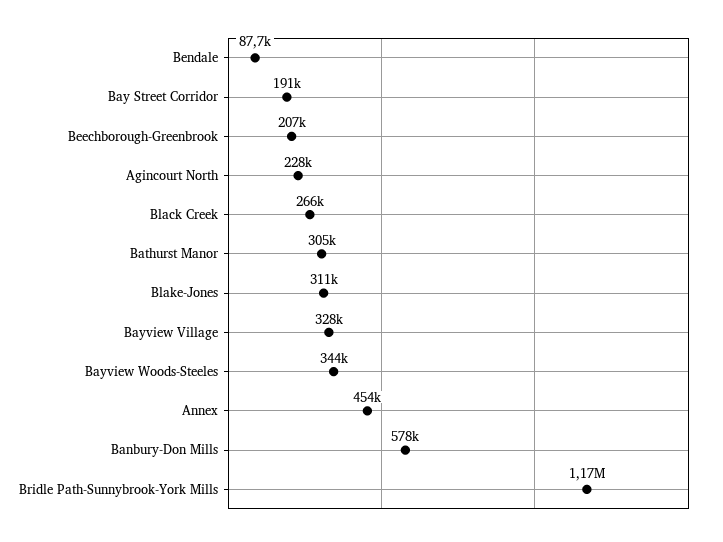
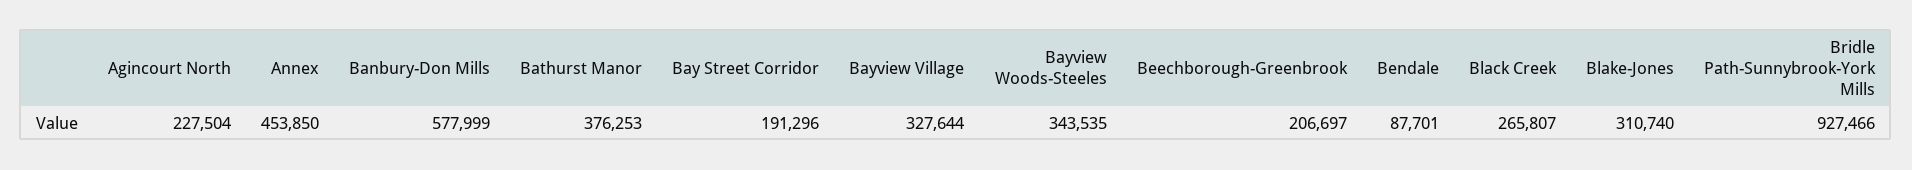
  {
    "Bendale": 87701,
    "Bay Street Corridor": 191296,
    "Beechborough-Greenbrook": 206697,
    "Agincourt North": 227504,
    "Black Creek": 265807,
-   "Bathurst Manor": 305000,
+   "Bathurst Manor": 376253,
    "Blake-Jones": 310740,
    "Bayview Village": 327644,
    "Bayview Woods-Steeles": 343535,
    "Annex": 453850,
    "Banbury-Don Mills": 577999,
-   "Bridle Path-Sunnybrook-York Mills": 1170000
+   "Bridle Path-Sunnybrook-York Mills": 927466
  }

